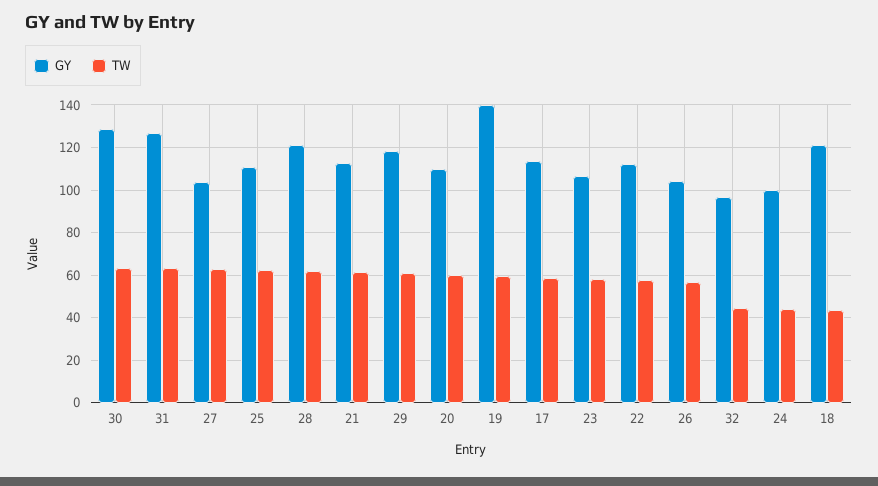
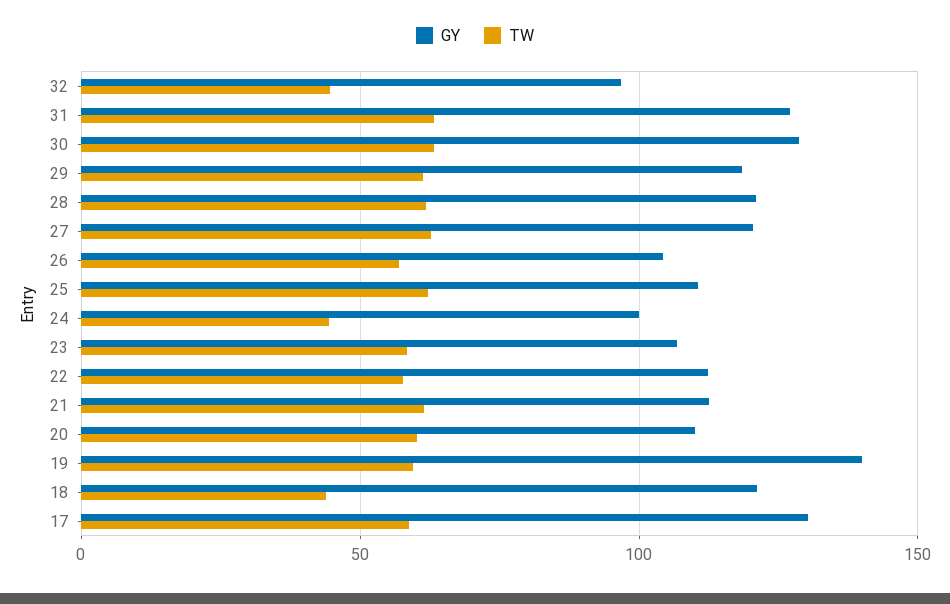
  {
    "GY": {
      "30": 130,
      "31": 125,
-     "27": 105,
+     "27": 120,
      "25": 110,
      "28": 120,
      "21": 115,
      "29": 120,
      "20": 110,
      "19": 140,
-     "17": 115,
+     "17": 130,
      "23": 105,
      "22": 110,
      "26": 105,
      "32": 95,
      "24": 100,
      "18": 120
    },
    "TW": {
      "30": 65,
      "31": 65,
      "27": 65,
      "25": 60,
      "28": 60,
      "21": 60,
      "29": 60,
      "20": 60,
      "19": 60,
      "17": 60,
      "23": 60,
      "22": 60,
      "26": 55,
      "32": 45,
      "24": 45,
      "18": 45
    }
  }

